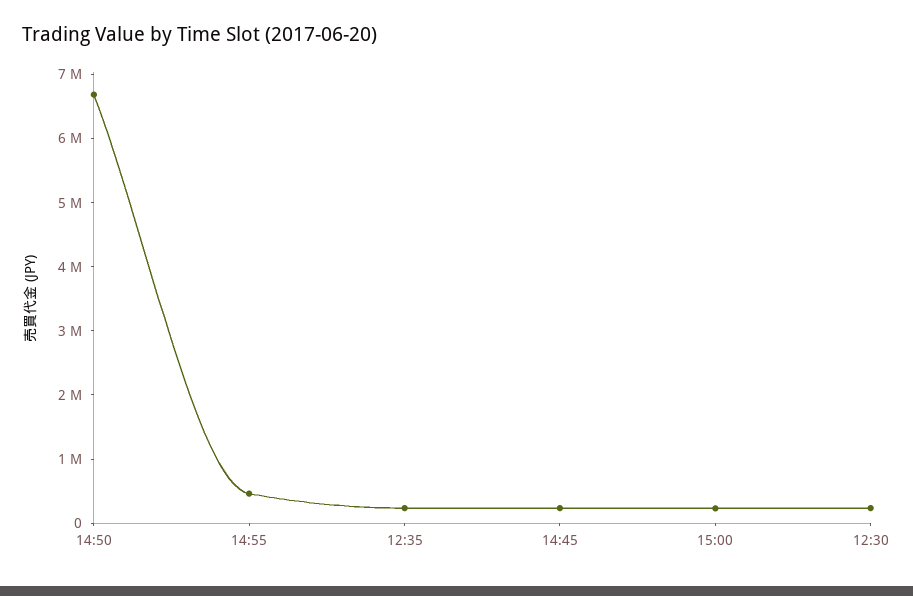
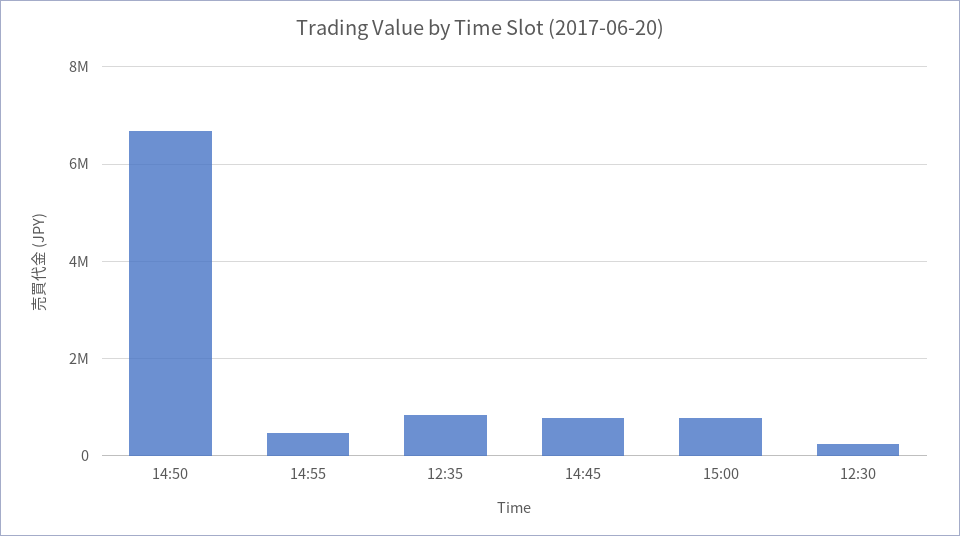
  {
    "14:50": 6600000,
    "14:55": 400000,
-   "12:35": 200000,
+   "12:35": 800000,
-   "14:45": 200000,
+   "14:45": 800000,
-   "15:00": 200000,
+   "15:00": 800000,
    "12:30": 200000
  }

